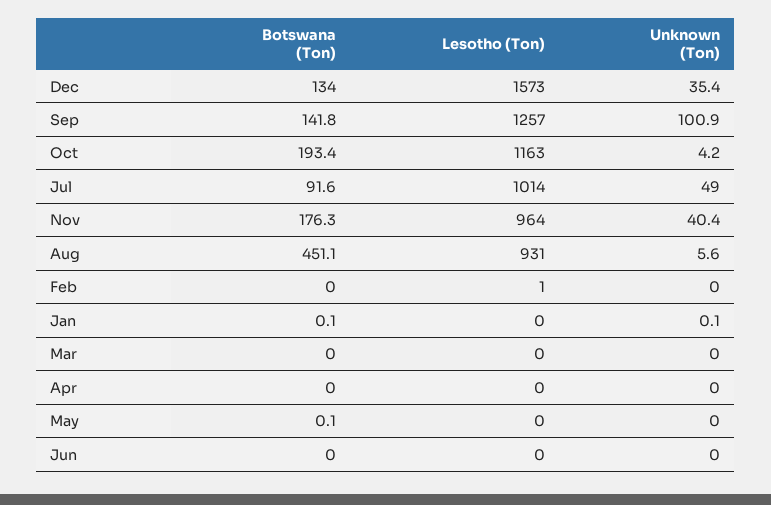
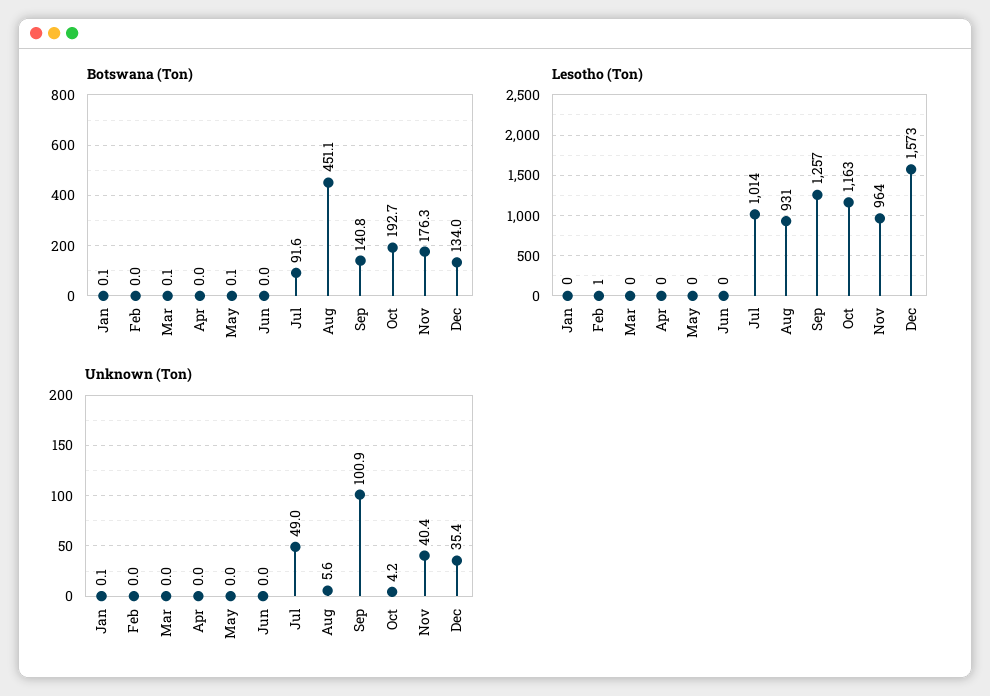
  {
    "Botswana (Ton)": {
      "Dec": 134,
-     "Sep": 141.8,
+     "Sep": 140.8,
-     "Oct": 193.4,
+     "Oct": 192.7,
      "Jul": 91.6,
      "Nov": 176.3,
      "Aug": 451.1,
      "Feb": 0,
      "Jan": 0.1,
-     "Mar": 0,
+     "Mar": 0.1,
      "Apr": 0,
      "May": 0.1,
      "Jun": 0
    },
    "Lesotho (Ton)": {
      "Dec": 1573,
      "Sep": 1257,
      "Oct": 1163,
      "Jul": 1014,
      "Nov": 964,
      "Aug": 931,
      "Feb": 1,
      "Jan": 0,
      "Mar": 0,
      "Apr": 0,
      "May": 0,
      "Jun": 0
    },
    "Unknown (Ton)": {
      "Dec": 35.4,
      "Sep": 100.9,
      "Oct": 4.2,
      "Jul": 49,
      "Nov": 40.4,
      "Aug": 5.6,
      "Feb": 0,
      "Jan": 0.1,
      "Mar": 0,
      "Apr": 0,
      "May": 0,
      "Jun": 0
    }
  }

